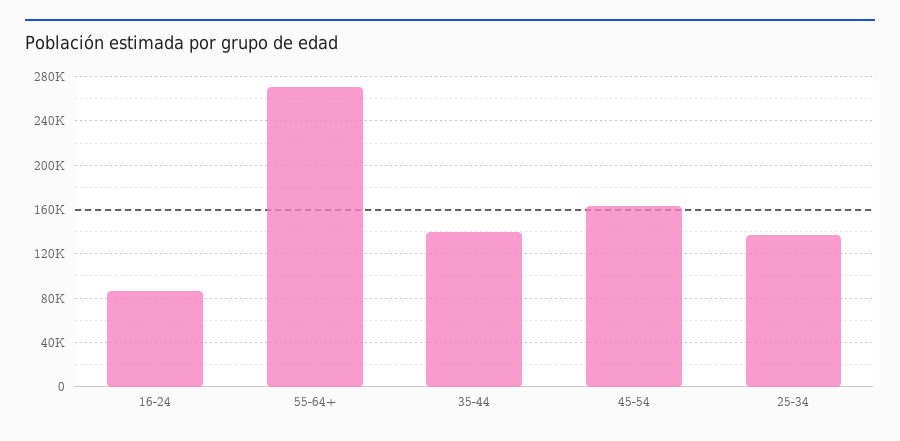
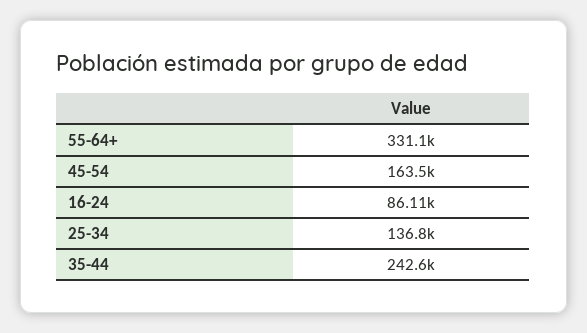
  {
    "16-24": 86110,
-   "55-64+": 270000,
+   "55-64+": 331100,
-   "35-44": 140000,
+   "35-44": 242600,
    "45-54": 163500,
    "25-34": 136800
  }

